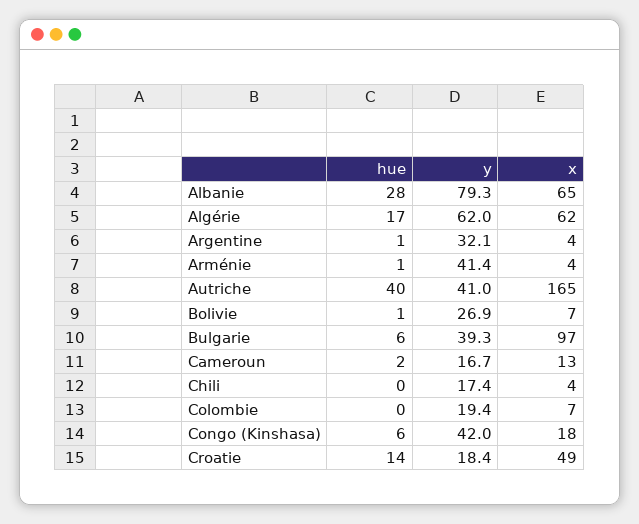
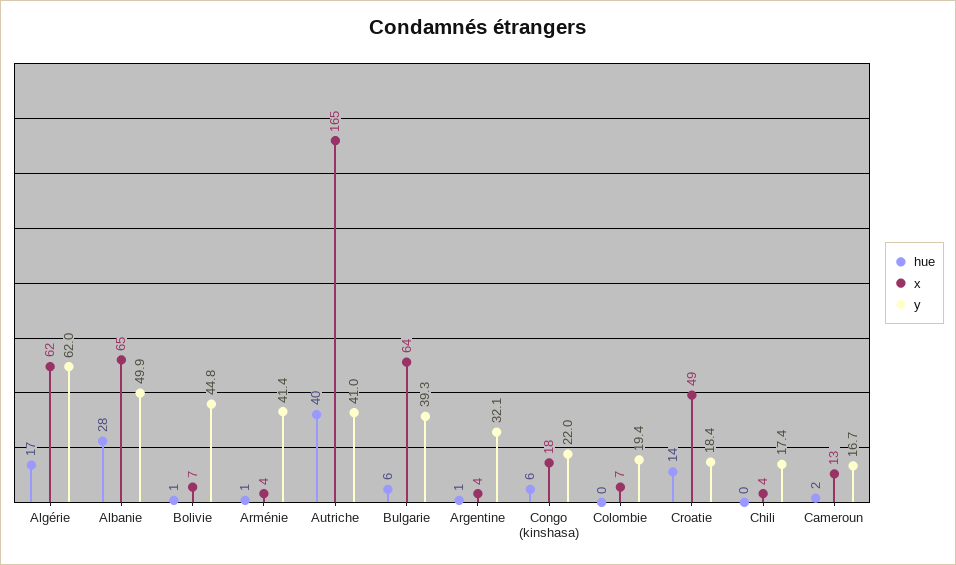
  {
    "hue": {
      "Albanie": 28,
      "Algérie": 17,
      "Argentine": 1,
      "Arménie": 1,
      "Autriche": 40,
      "Bolivie": 1,
      "Bulgarie": 6,
      "Cameroun": 2,
      "Chili": 0,
      "Colombie": 0,
      "Congo (Kinshasa)": 6,
      "Croatie": 14
    },
    "y": {
-     "Albanie": 79.3,
+     "Albanie": 49.9,
      "Algérie": 62,
      "Argentine": 32.1,
      "Arménie": 41.4,
      "Autriche": 41,
-     "Bolivie": 26.9,
+     "Bolivie": 44.8,
      "Bulgarie": 39.3,
      "Cameroun": 16.7,
      "Chili": 17.4,
      "Colombie": 19.4,
-     "Congo (Kinshasa)": 42,
+     "Congo (Kinshasa)": 22,
      "Croatie": 18.4
    },
    "x": {
      "Albanie": 65,
      "Algérie": 62,
      "Argentine": 4,
      "Arménie": 4,
      "Autriche": 165,
      "Bolivie": 7,
-     "Bulgarie": 97,
+     "Bulgarie": 64,
      "Cameroun": 13,
      "Chili": 4,
      "Colombie": 7,
      "Congo (Kinshasa)": 18,
      "Croatie": 49
    }
  }

